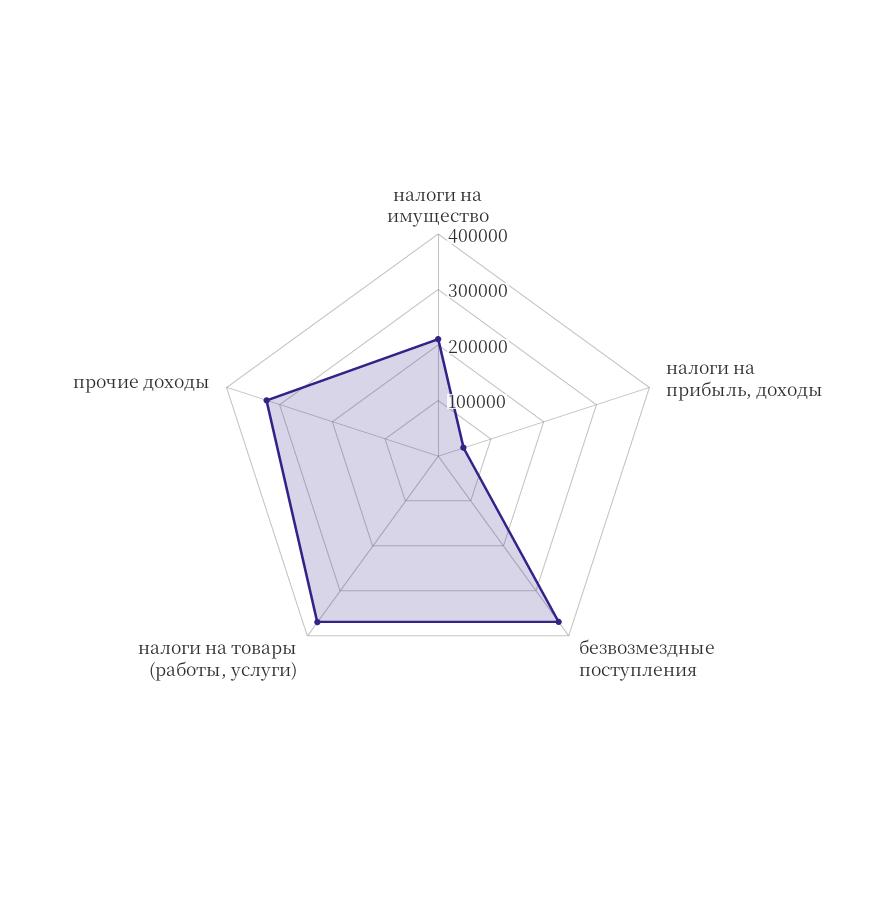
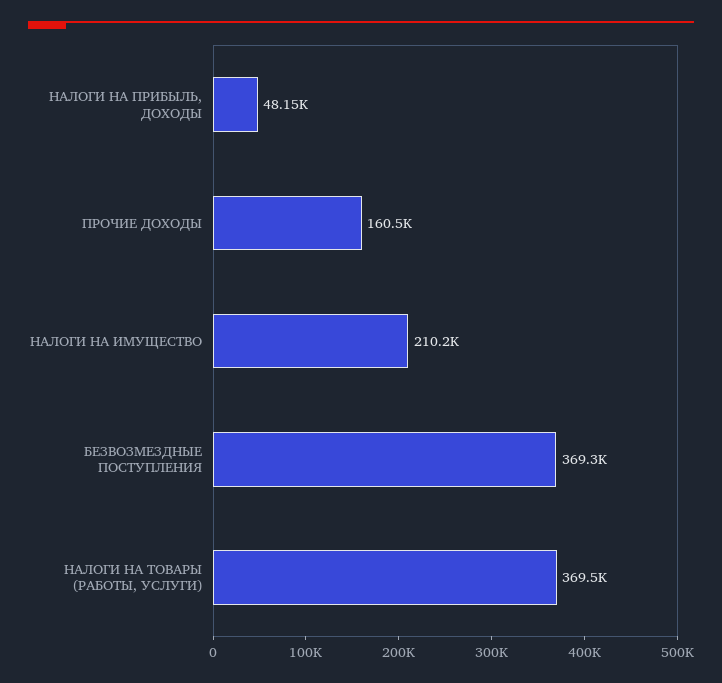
  {
    "налоги на имущество": 210200,
    "налоги на прибыль, доходы": 48150,
    "безвозмездные поступления": 369300,
    "налоги на товары (работы, услуги)": 369500,
-   "прочие доходы": 320000
+   "прочие доходы": 160500
  }

